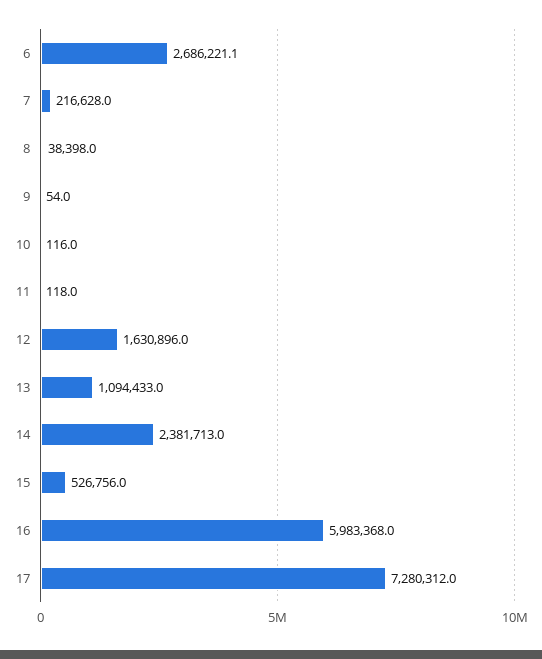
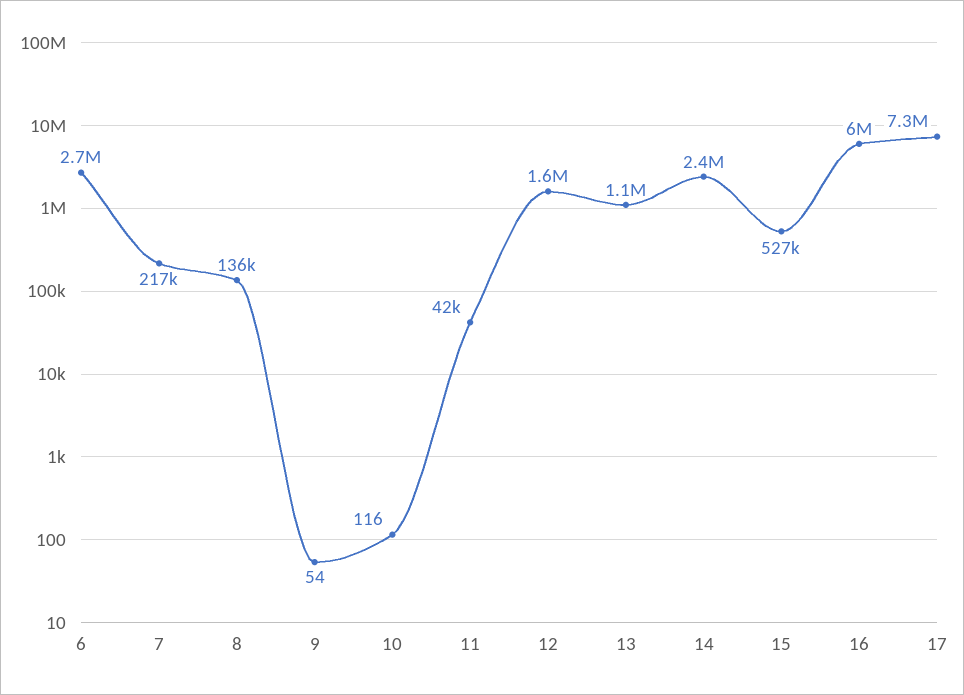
  {
    "6": 2686221.1,
    "7": 216628,
-   "8": 38398,
+   "8": 136000,
    "9": 54,
    "10": 116,
-   "11": 118,
+   "11": 42000,
    "12": 1630896,
    "13": 1094433,
    "14": 2381713,
    "15": 526756,
    "16": 5983368,
    "17": 7280312
  }

